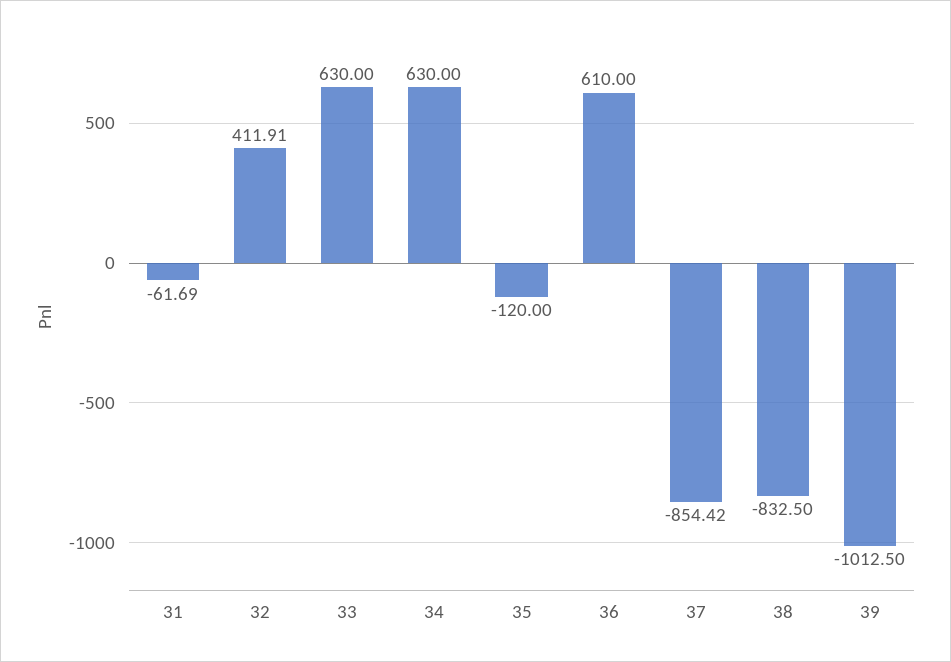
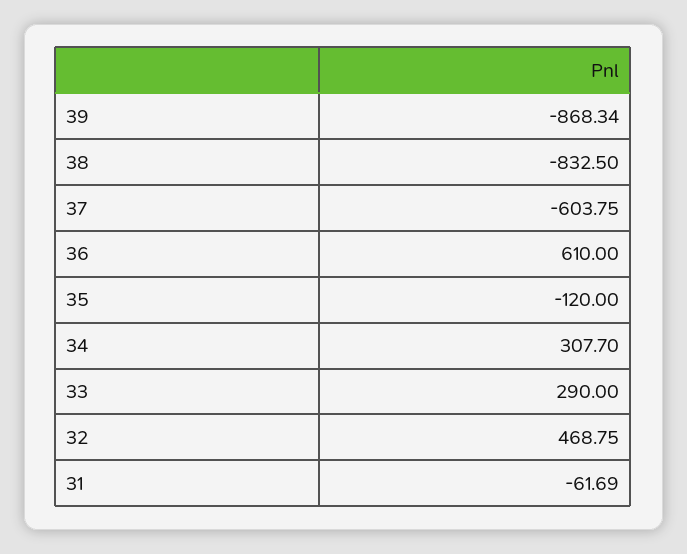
  {
    "31": -61.69,
-   "32": 411.91,
+   "32": 468.75,
-   "33": 630,
+   "33": 290,
-   "34": 630,
+   "34": 307.7,
    "35": -120,
    "36": 610,
-   "37": -854.42,
+   "37": -603.75,
    "38": -832.5,
-   "39": -1012.5
+   "39": -868.34
  }

